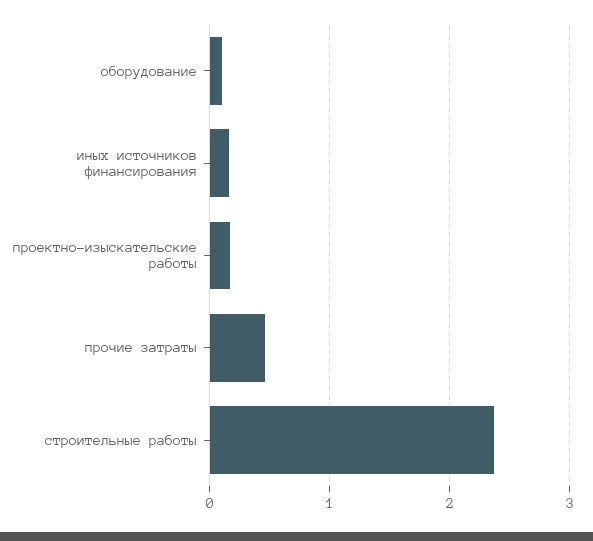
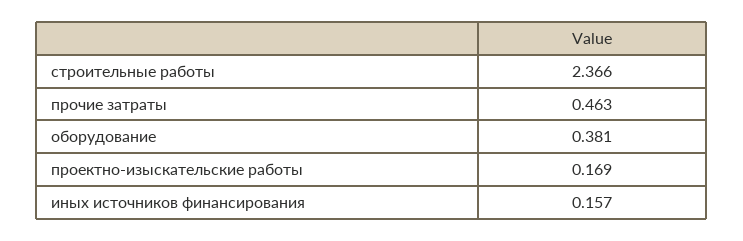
  {
-   "оборудование": 0.1,
+   "оборудование": 0.381,
    "иных источников финансирования": 0.157,
    "проектно-изыскательские работы": 0.169,
    "прочие затраты": 0.463,
    "строительные работы": 2.366
  }

